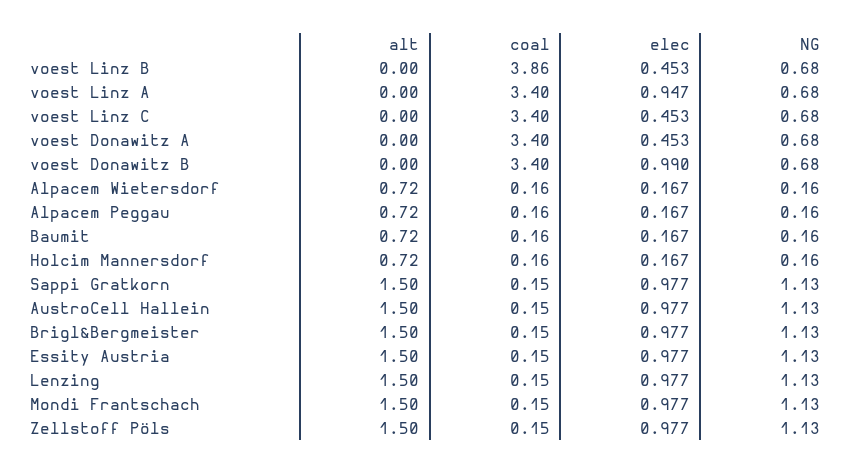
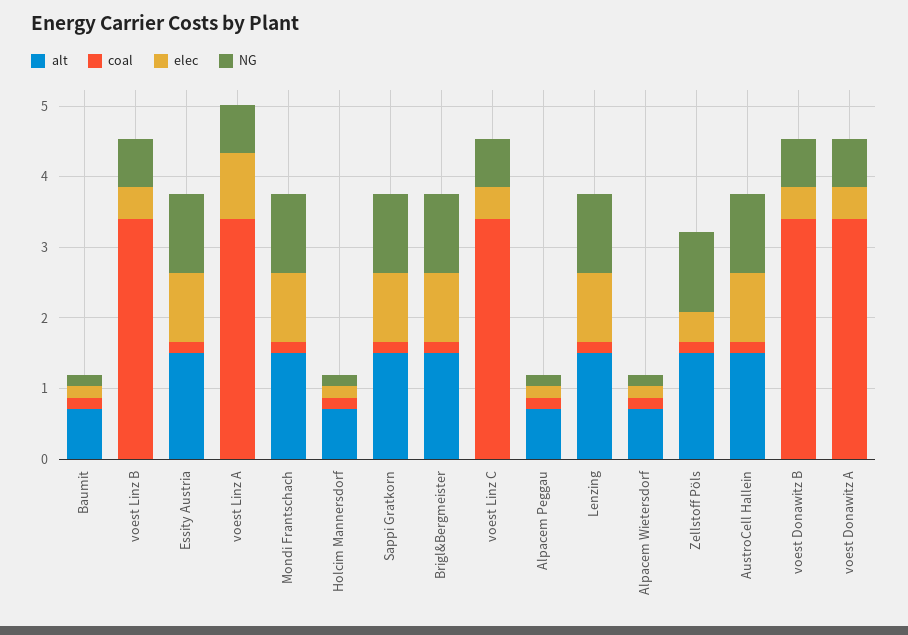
  {
    "alt": {
      "voest Linz B": 0,
      "voest Linz A": 0,
      "voest Linz C": 0,
      "voest Donawitz A": 0,
      "voest Donawitz B": 0,
      "Alpacem Wietersdorf": 0.72,
      "Alpacem Peggau": 0.72,
      "Baumit": 0.72,
      "Holcim Mannersdorf": 0.72,
      "Sappi Gratkorn": 1.5,
      "AustroCell Hallein": 1.5,
      "Brigl&Bergmeister": 1.5,
      "Essity Austria": 1.5,
      "Lenzing": 1.5,
      "Mondi Frantschach": 1.5,
      "Zellstoff Pöls": 1.5
    },
    "coal": {
-     "voest Linz B": 3.86,
+     "voest Linz B": 3.4,
      "voest Linz A": 3.4,
      "voest Linz C": 3.4,
      "voest Donawitz A": 3.4,
      "voest Donawitz B": 3.4,
      "Alpacem Wietersdorf": 0.16,
      "Alpacem Peggau": 0.16,
      "Baumit": 0.16,
      "Holcim Mannersdorf": 0.16,
      "Sappi Gratkorn": 0.15,
      "AustroCell Hallein": 0.15,
      "Brigl&Bergmeister": 0.15,
      "Essity Austria": 0.15,
      "Lenzing": 0.15,
      "Mondi Frantschach": 0.15,
      "Zellstoff Pöls": 0.15
    },
    "elec": {
      "voest Linz B": 0.453,
      "voest Linz A": 0.947,
      "voest Linz C": 0.453,
      "voest Donawitz A": 0.453,
-     "voest Donawitz B": 0.99,
+     "voest Donawitz B": 0.4,
      "Alpacem Wietersdorf": 0.167,
      "Alpacem Peggau": 0.167,
      "Baumit": 0.167,
      "Holcim Mannersdorf": 0.167,
      "Sappi Gratkorn": 0.977,
      "AustroCell Hallein": 0.977,
      "Brigl&Bergmeister": 0.977,
      "Essity Austria": 0.977,
      "Lenzing": 0.977,
      "Mondi Frantschach": 0.977,
-     "Zellstoff Pöls": 0.977
+     "Zellstoff Pöls": 0.4
    },
    "NG": {
      "voest Linz B": 0.68,
      "voest Linz A": 0.68,
      "voest Linz C": 0.68,
      "voest Donawitz A": 0.68,
      "voest Donawitz B": 0.68,
      "Alpacem Wietersdorf": 0.16,
      "Alpacem Peggau": 0.16,
      "Baumit": 0.16,
      "Holcim Mannersdorf": 0.16,
      "Sappi Gratkorn": 1.13,
      "AustroCell Hallein": 1.13,
      "Brigl&Bergmeister": 1.13,
      "Essity Austria": 1.13,
      "Lenzing": 1.13,
      "Mondi Frantschach": 1.13,
      "Zellstoff Pöls": 1.13
    }
  }

